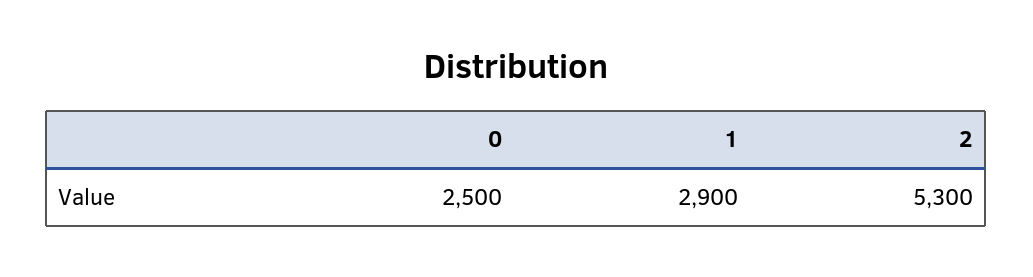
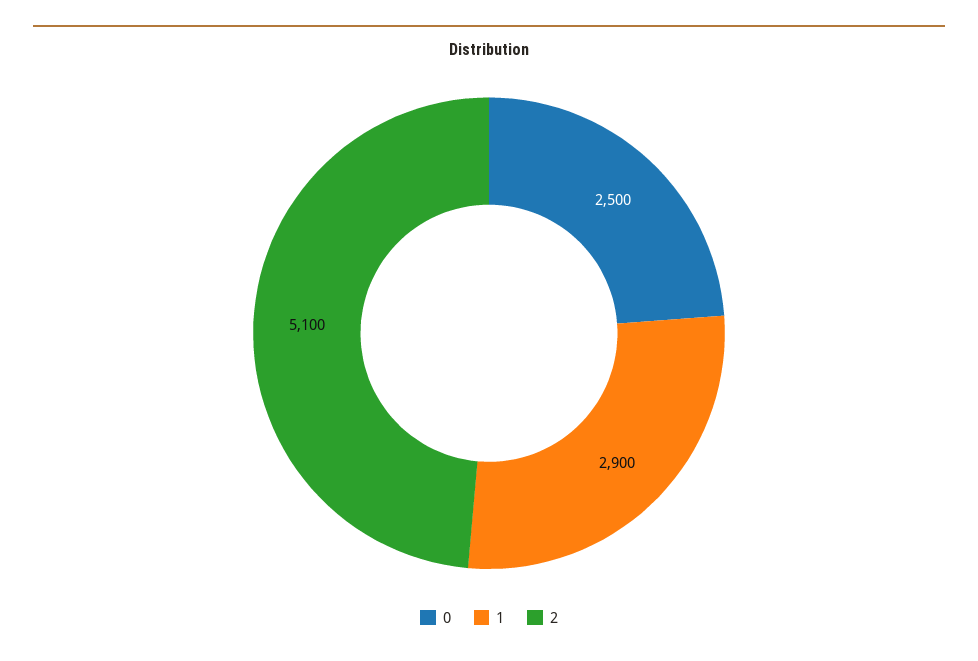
  {
    "0": 2500,
    "1": 2900,
-   "2": 5300
+   "2": 5100
  }

